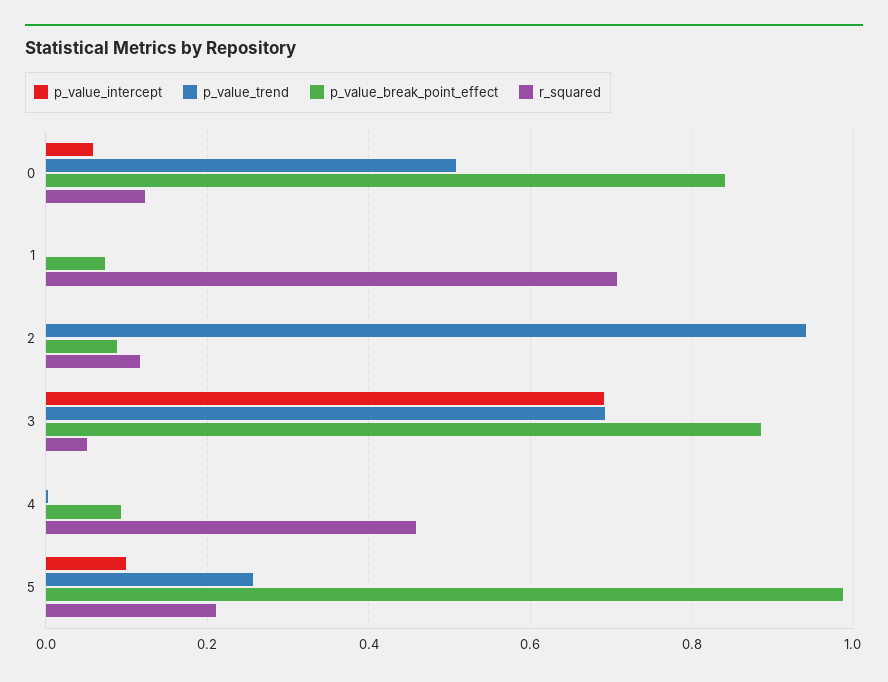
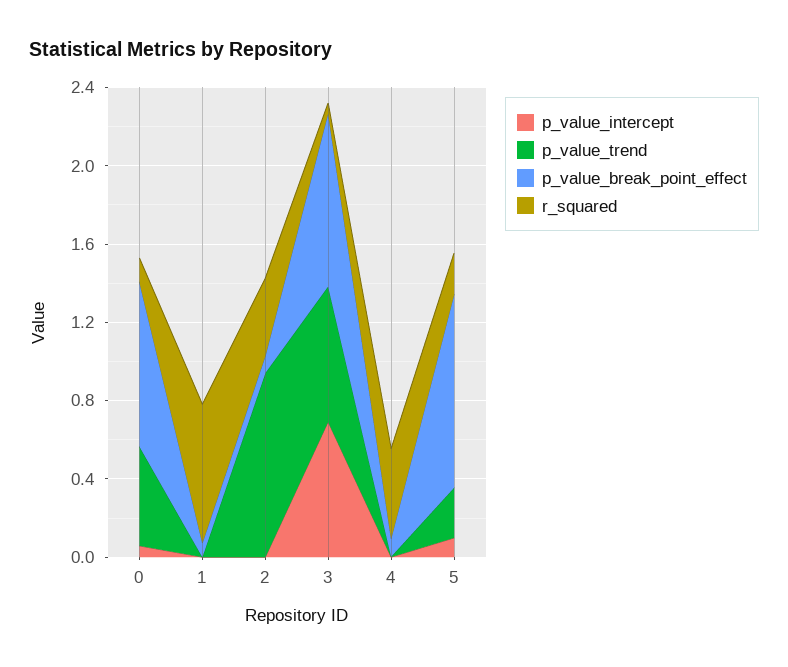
  {
    "p_value_intercept": {
      "0": 0.06,
      "1": 0,
      "2": 0,
      "3": 0.7,
      "4": 0,
      "5": 0.1
    },
    "p_value_trend": {
      "0": 0.5,
      "1": 0,
      "2": 0.94,
      "3": 0.7,
      "4": 0,
      "5": 0.26
    },
    "p_value_break_point_effect": {
      "0": 0.84,
      "1": 0.08,
      "2": 0.08,
      "3": 0.88,
      "4": 0.1,
      "5": 0.98
    },
    "r_squared": {
      "0": 0.12,
      "1": 0.7,
-     "2": 0.12,
+     "2": 0.4,
      "3": 0.06,
      "4": 0.46,
      "5": 0.22
    }
  }

